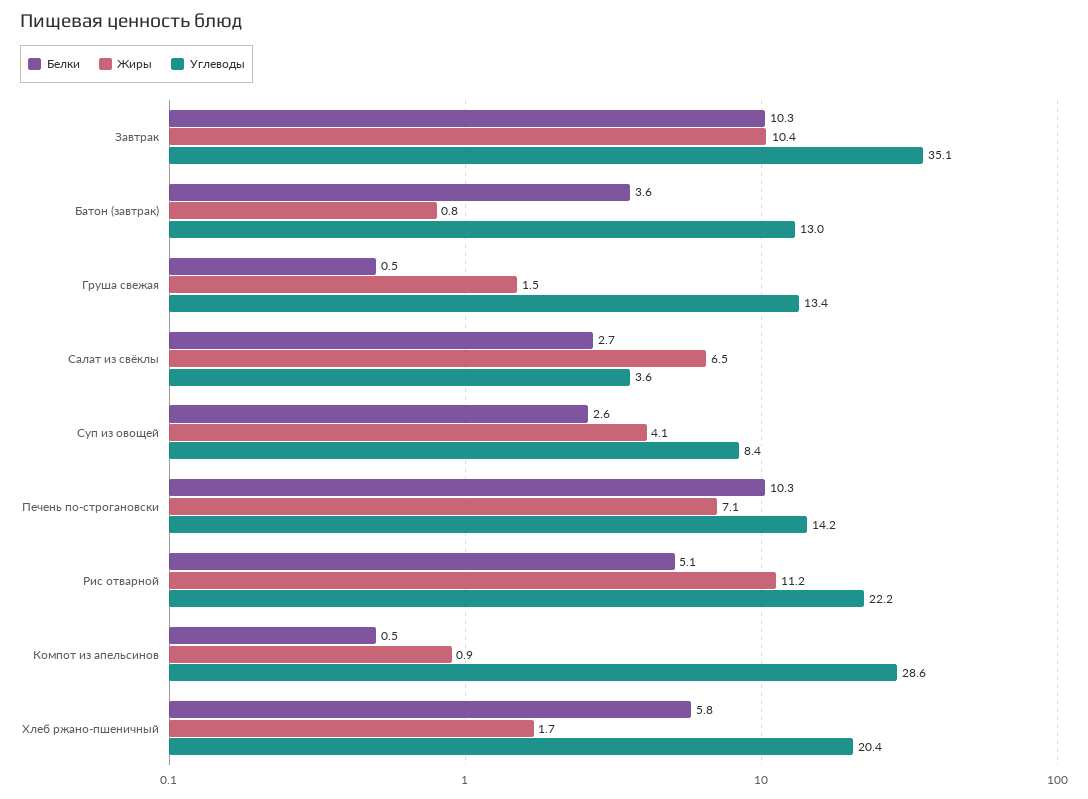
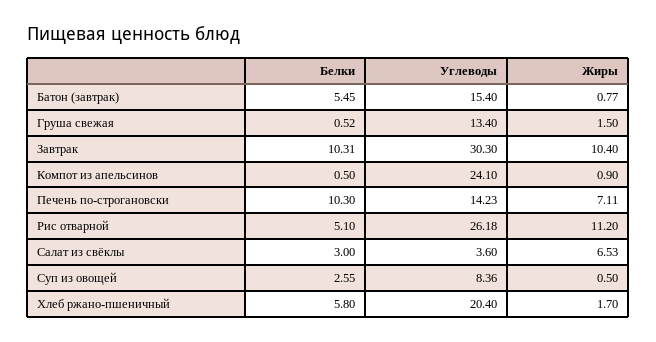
  {
    "Белки": {
      "Завтрак": 10.31,
-     "Батон (завтрак)": 3.6,
+     "Батон (завтрак)": 5.45,
      "Груша свежая": 0.52,
-     "Салат из свёклы": 2.7,
+     "Салат из свёклы": 3,
      "Суп из овощей": 2.55,
      "Печень по-строгановски": 10.3,
      "Рис отварной": 5.1,
      "Компот из апельсинов": 0.5,
      "Хлеб ржано-пшеничный": 5.8
    },
    "Жиры": {
      "Завтрак": 10.4,
      "Батон (завтрак)": 0.77,
      "Груша свежая": 1.5,
      "Салат из свёклы": 6.53,
-     "Суп из овощей": 4.1,
+     "Суп из овощей": 0.5,
      "Печень по-строгановски": 7.11,
      "Рис отварной": 11.2,
      "Компот из апельсинов": 0.9,
      "Хлеб ржано-пшеничный": 1.7
    },
    "Углеводы": {
-     "Завтрак": 35.1,
+     "Завтрак": 30.3,
-     "Батон (завтрак)": 13,
+     "Батон (завтрак)": 15.4,
      "Груша свежая": 13.4,
      "Салат из свёклы": 3.6,
      "Суп из овощей": 8.36,
      "Печень по-строгановски": 14.23,
-     "Рис отварной": 22.2,
+     "Рис отварной": 26.18,
-     "Компот из апельсинов": 28.6,
+     "Компот из апельсинов": 24.1,
      "Хлеб ржано-пшеничный": 20.4
    }
  }

